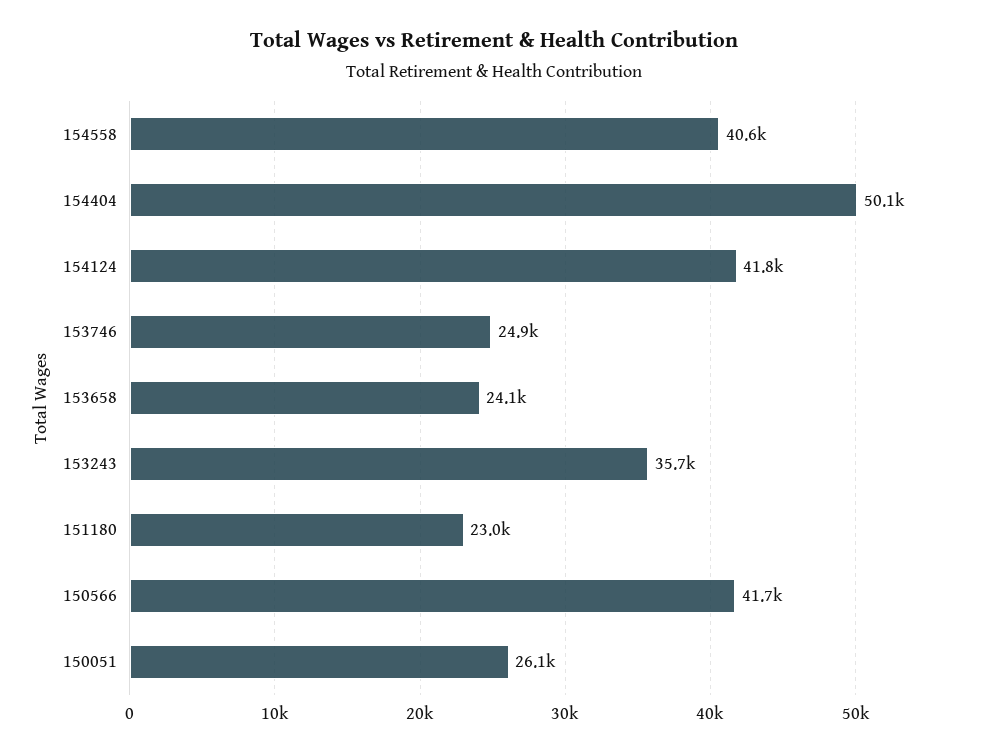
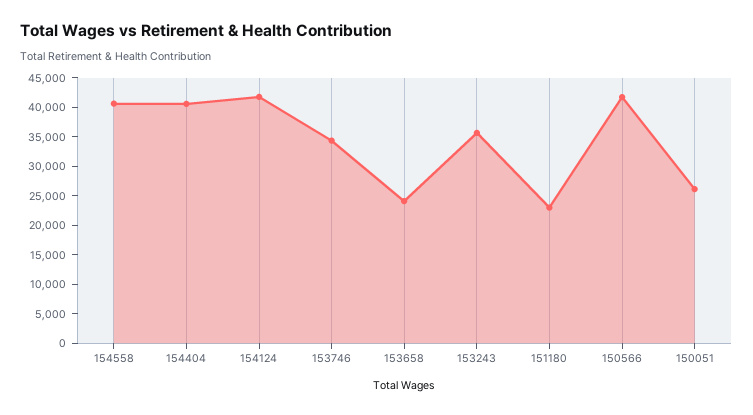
  {
    "154558": 40600,
-   "154404": 50100,
+   "154404": 40000,
    "154124": 41800,
-   "153746": 24900,
+   "153746": 35000,
    "153658": 24100,
    "153243": 35700,
    "151180": 23000,
    "150566": 41700,
    "150051": 26100
  }

